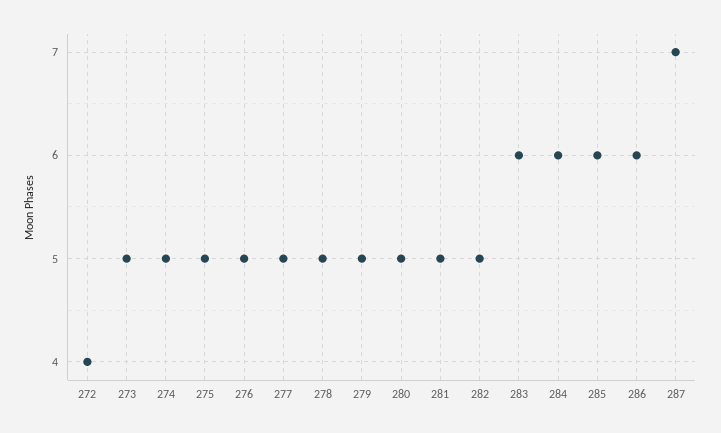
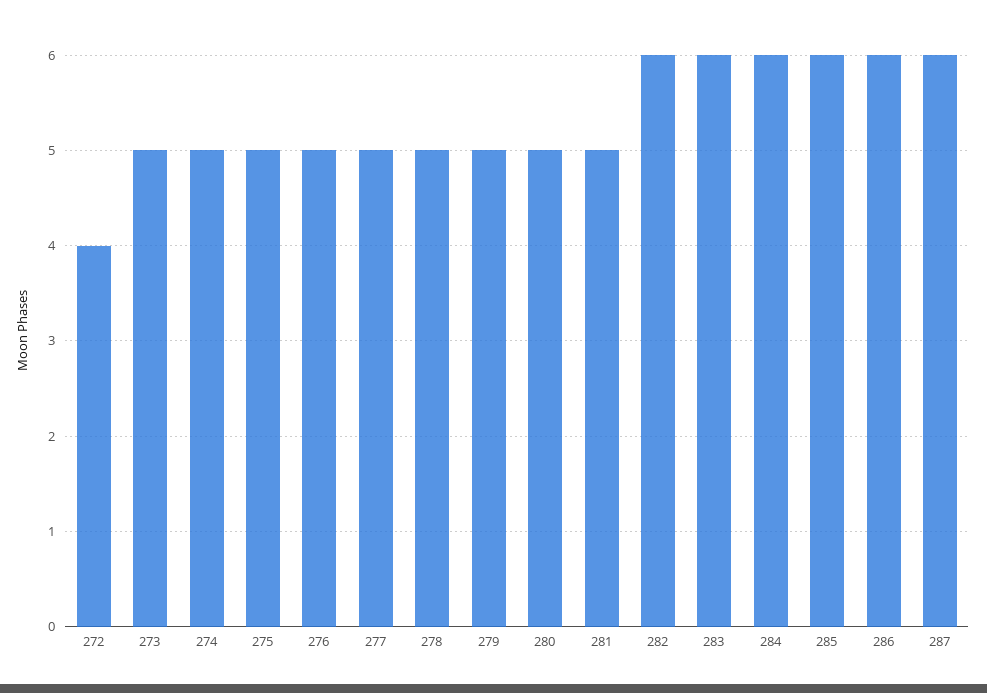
  {
    "272": 4,
    "273": 5,
    "274": 5,
    "275": 5,
    "276": 5,
    "277": 5,
    "278": 5,
    "279": 5,
    "280": 5,
    "281": 5,
-   "282": 5,
+   "282": 6,
    "283": 6,
    "284": 6,
    "285": 6,
    "286": 6,
-   "287": 7
+   "287": 6
  }

